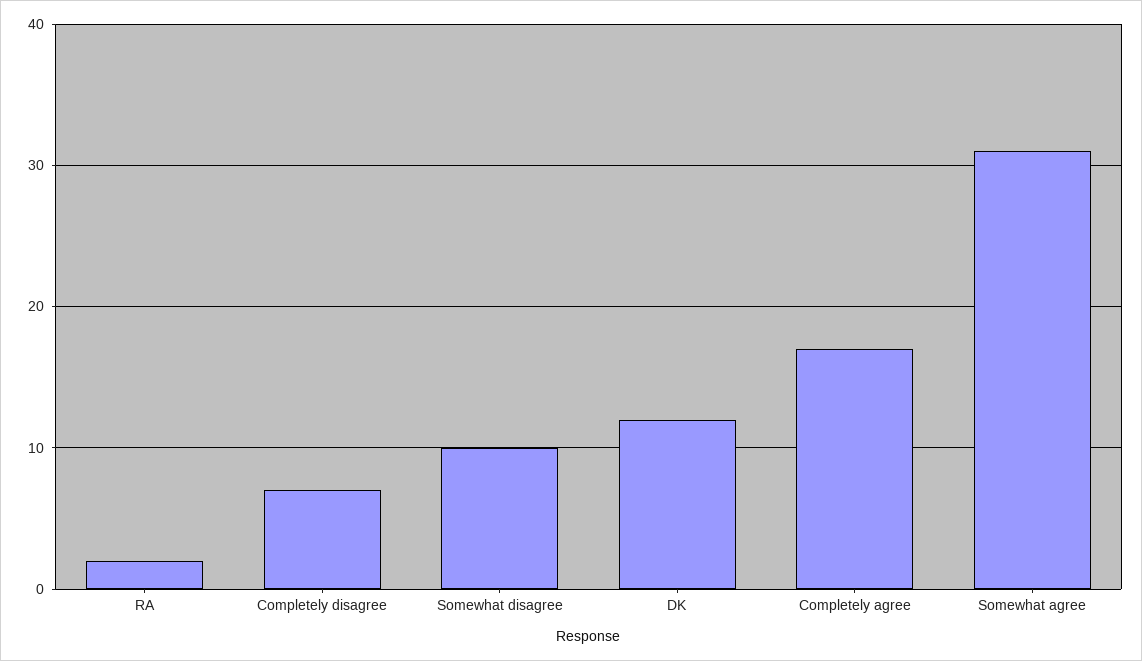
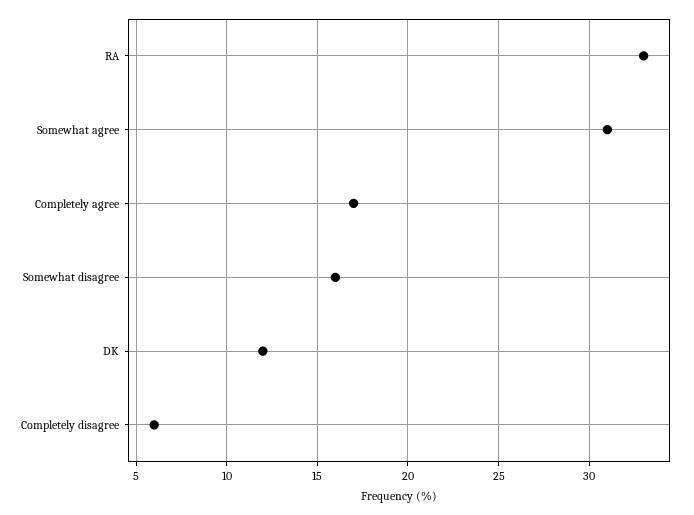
  {
-   "RA": 2,
+   "RA": 33,
-   "Completely disagree": 7,
+   "Completely disagree": 6,
-   "Somewhat disagree": 10,
+   "Somewhat disagree": 16,
    "DK": 12,
    "Completely agree": 17,
    "Somewhat agree": 31
  }

